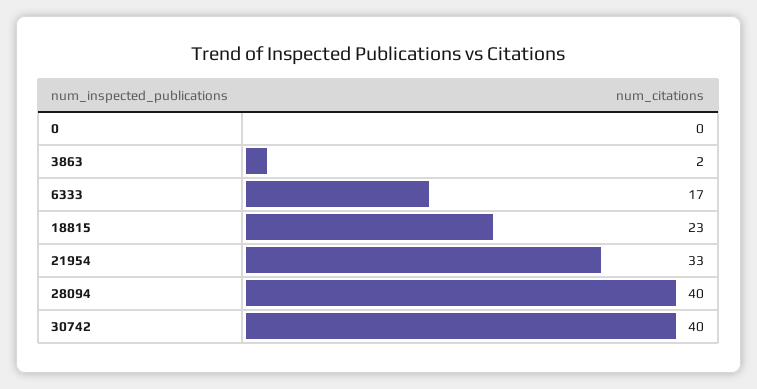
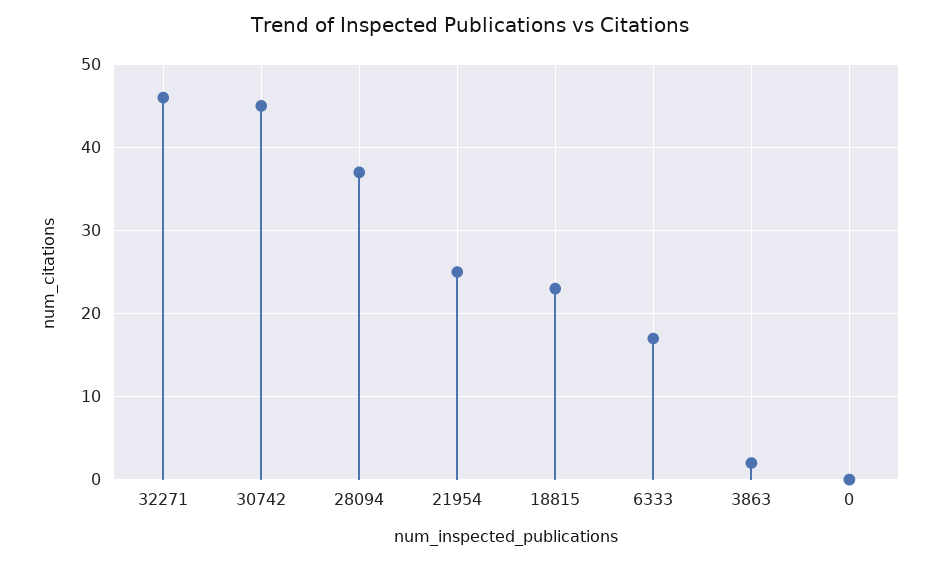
  {
    "0": 0,
    "3863": 2,
    "6333": 17,
    "18815": 23,
-   "21954": 33,
+   "21954": 25,
-   "28094": 40,
+   "28094": 37,
-   "30742": 40
+   "30742": 45,
+   "32271": 46
  }

